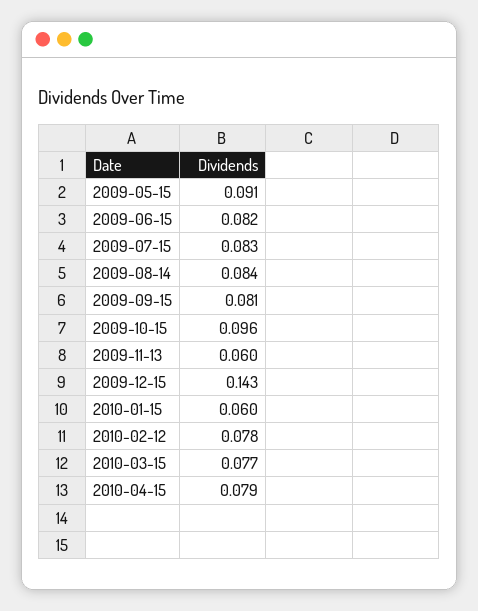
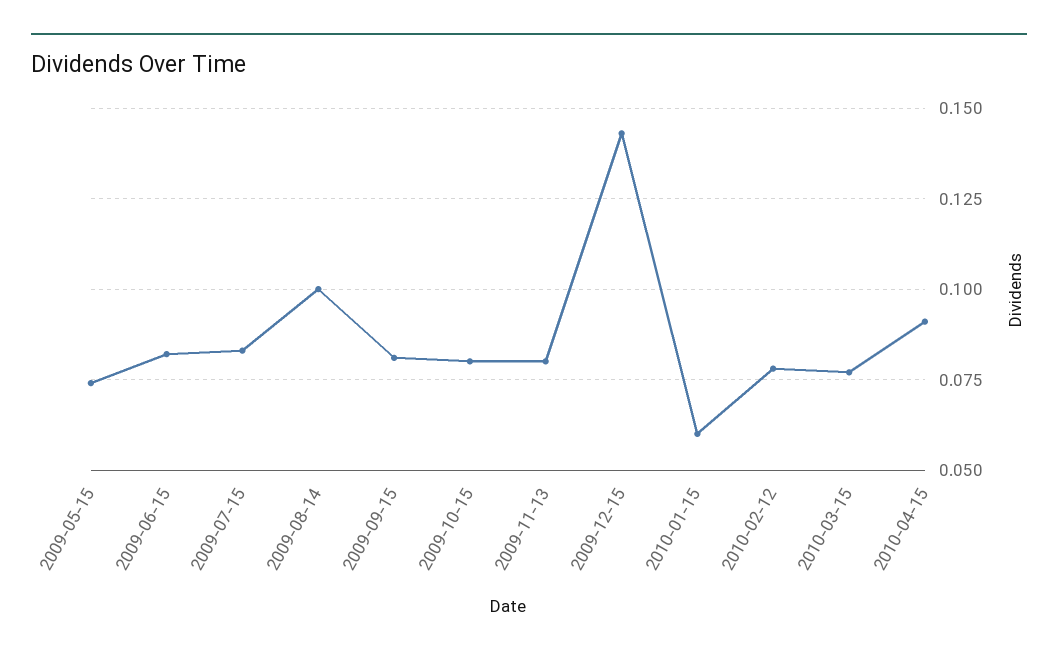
  {
-   "2009-05-15": 0.091,
+   "2009-05-15": 0.075,
    "2009-06-15": 0.082,
    "2009-07-15": 0.083,
-   "2009-08-14": 0.084,
+   "2009-08-14": 0.1,
    "2009-09-15": 0.081,
-   "2009-10-15": 0.096,
+   "2009-10-15": 0.08,
-   "2009-11-13": 0.06,
+   "2009-11-13": 0.08,
    "2009-12-15": 0.143,
    "2010-01-15": 0.06,
    "2010-02-12": 0.078,
    "2010-03-15": 0.077,
-   "2010-04-15": 0.079
+   "2010-04-15": 0.09
  }

